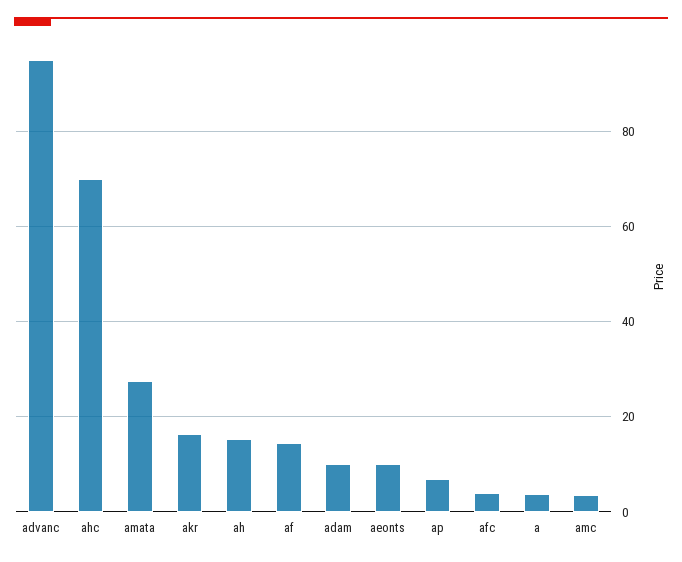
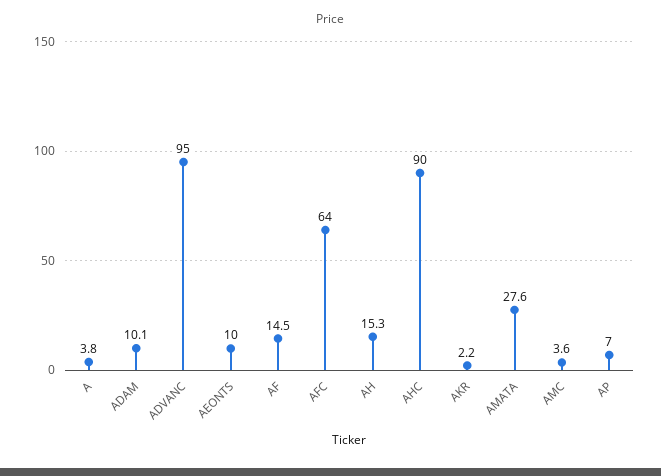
  {
    "advanc": 95,
-   "ahc": 70,
+   "ahc": 90,
    "amata": 27.6,
-   "akr": 16,
+   "akr": 2.2,
    "ah": 15.3,
    "af": 14.5,
    "adam": 10.1,
    "aeonts": 10,
    "ap": 7,
-   "afc": 4,
+   "afc": 64,
    "a": 3.8,
    "amc": 3.6
  }

